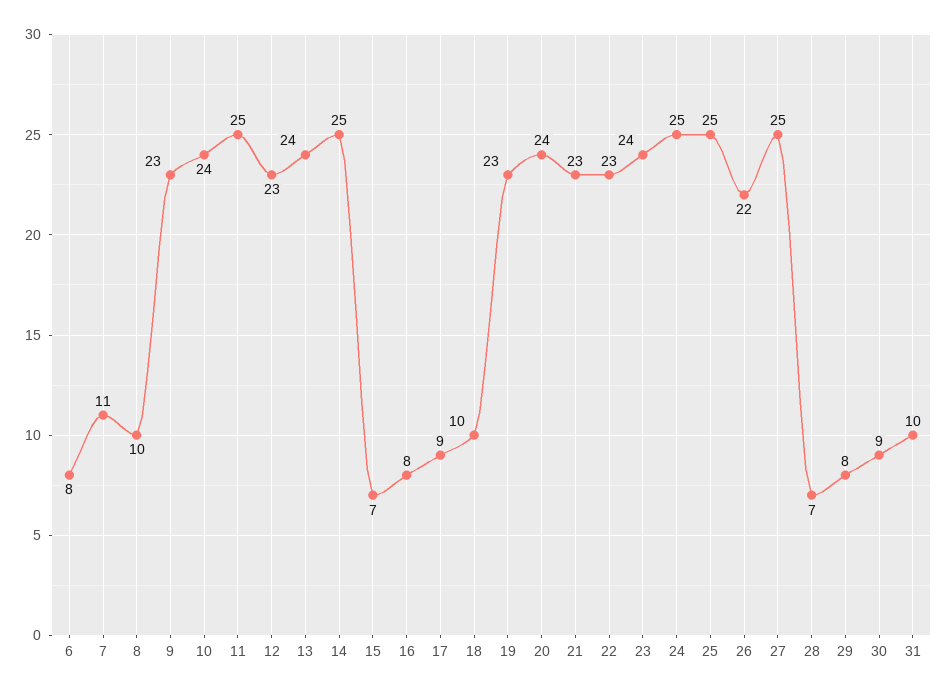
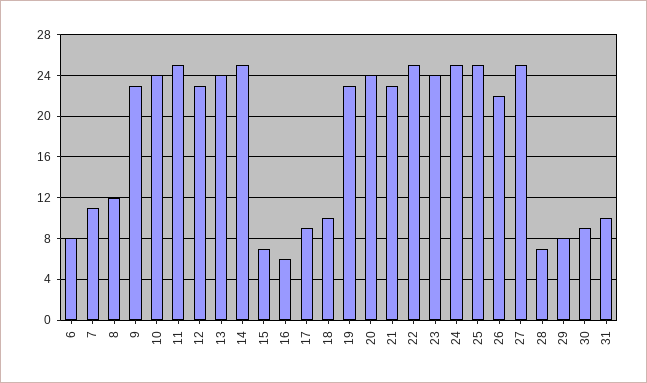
  {
    "6": 8,
    "7": 11,
-   "8": 10,
+   "8": 12,
    "9": 23,
    "10": 24,
    "11": 25,
    "12": 23,
    "13": 24,
    "14": 25,
    "15": 7,
-   "16": 8,
+   "16": 6,
    "17": 9,
    "18": 10,
    "19": 23,
    "20": 24,
    "21": 23,
-   "22": 23,
+   "22": 25,
    "23": 24,
    "24": 25,
    "25": 25,
    "26": 22,
    "27": 25,
    "28": 7,
    "29": 8,
    "30": 9,
    "31": 10
  }

